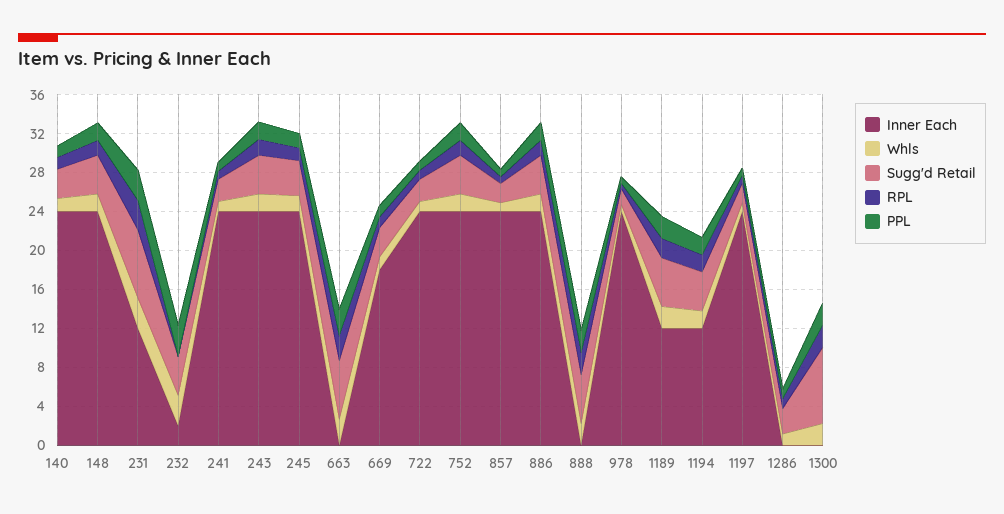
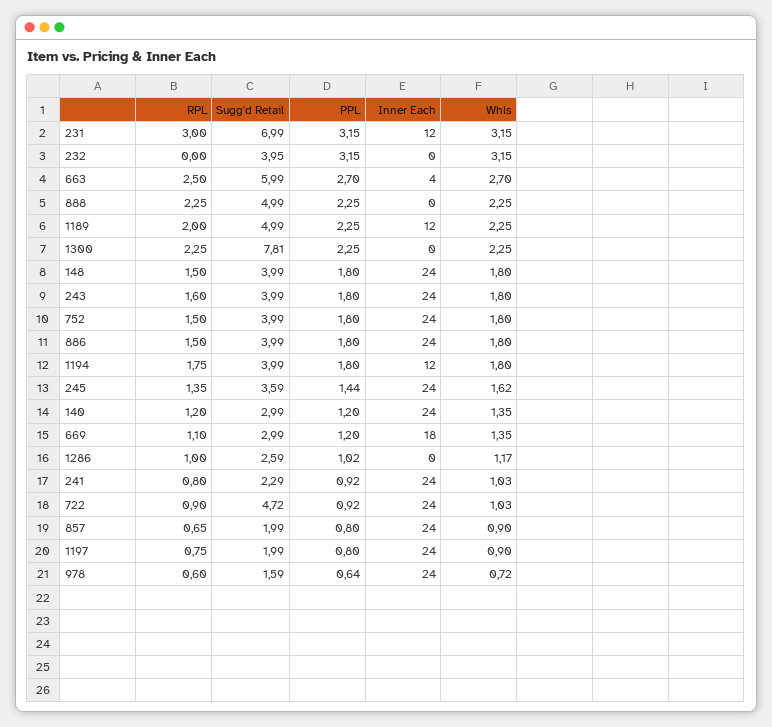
  {
    "Inner Each": {
      "140": 24,
      "148": 24,
      "231": 12,
-     "232": 2,
+     "232": 0,
      "241": 24,
      "243": 24,
      "245": 24,
-     "663": 0,
+     "663": 4,
      "669": 18,
      "722": 24,
      "752": 24,
      "857": 24,
      "886": 24,
      "888": 0,
      "978": 24,
      "1189": 12,
      "1194": 12,
      "1197": 24,
      "1286": 0,
      "1300": 0
    },
    "Whls": {
      "140": 1.35,
      "148": 1.8,
      "231": 3.15,
      "232": 3.15,
      "241": 1.03,
      "243": 1.8,
      "245": 1.62,
      "663": 2.7,
      "669": 1.35,
      "722": 1.03,
      "752": 1.8,
      "857": 0.9,
      "886": 1.8,
      "888": 2.25,
      "978": 0.72,
      "1189": 2.25,
      "1194": 1.8,
      "1197": 0.9,
      "1286": 1.17,
      "1300": 2.25
    },
    "Sugg'd Retail": {
      "140": 2.99,
      "148": 3.99,
      "231": 6.99,
      "232": 3.95,
      "241": 2.29,
      "243": 3.99,
      "245": 3.59,
      "663": 5.99,
      "669": 2.99,
-     "722": 2,
+     "722": 4.72,
      "752": 3.99,
      "857": 1.99,
      "886": 3.99,
      "888": 4.99,
      "978": 1.59,
      "1189": 4.99,
      "1194": 3.99,
      "1197": 1.99,
      "1286": 2.59,
      "1300": 7.81
    },
    "RPL": {
      "140": 1.2,
      "148": 1.5,
      "231": 3,
      "232": 0,
      "241": 0.8,
      "243": 1.6,
      "245": 1.35,
      "663": 2.5,
      "669": 1.1,
      "722": 0.9,
      "752": 1.5,
      "857": 0.65,
      "886": 1.5,
      "888": 2.25,
      "978": 0.6,
      "1189": 2,
      "1194": 1.75,
      "1197": 0.75,
      "1286": 1,
      "1300": 2.25
    },
    "PPL": {
      "140": 1.2,
      "148": 1.8,
      "231": 3.15,
      "232": 3.15,
      "241": 0.92,
      "243": 1.8,
      "245": 1.44,
      "663": 2.7,
      "669": 1.2,
      "722": 0.92,
      "752": 1.8,
      "857": 0.8,
      "886": 1.8,
      "888": 2.25,
      "978": 0.64,
      "1189": 2.25,
      "1194": 1.8,
      "1197": 0.8,
      "1286": 1.02,
      "1300": 2.25
    }
  }

